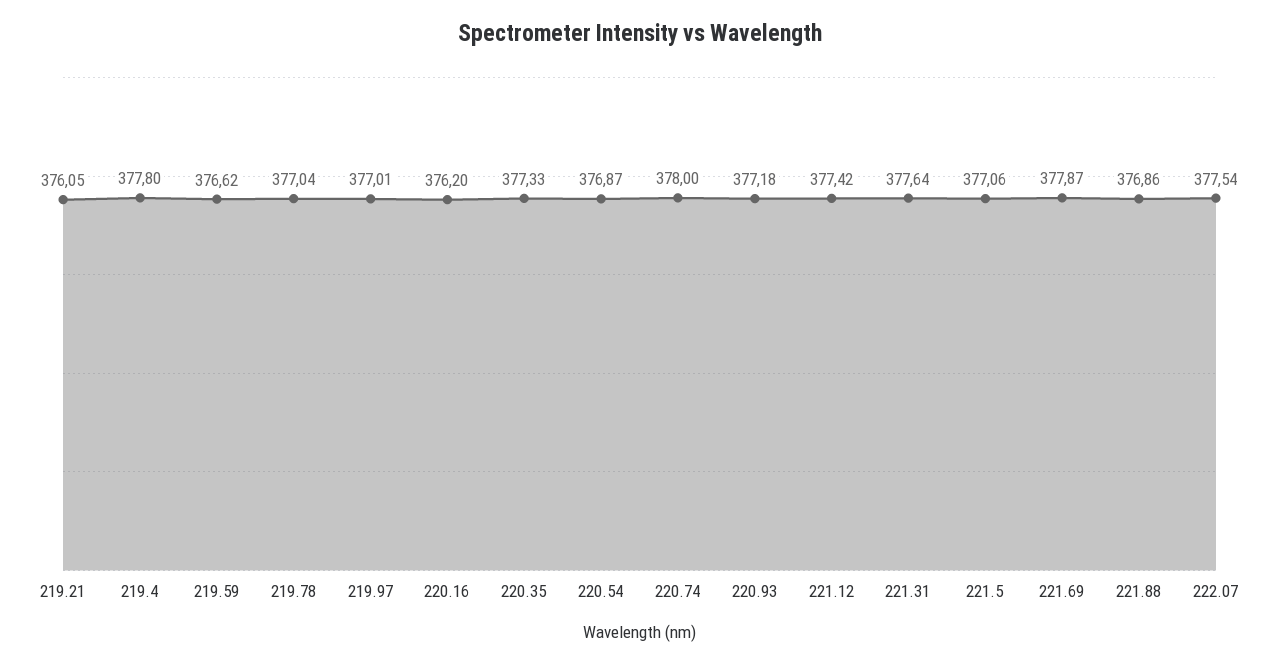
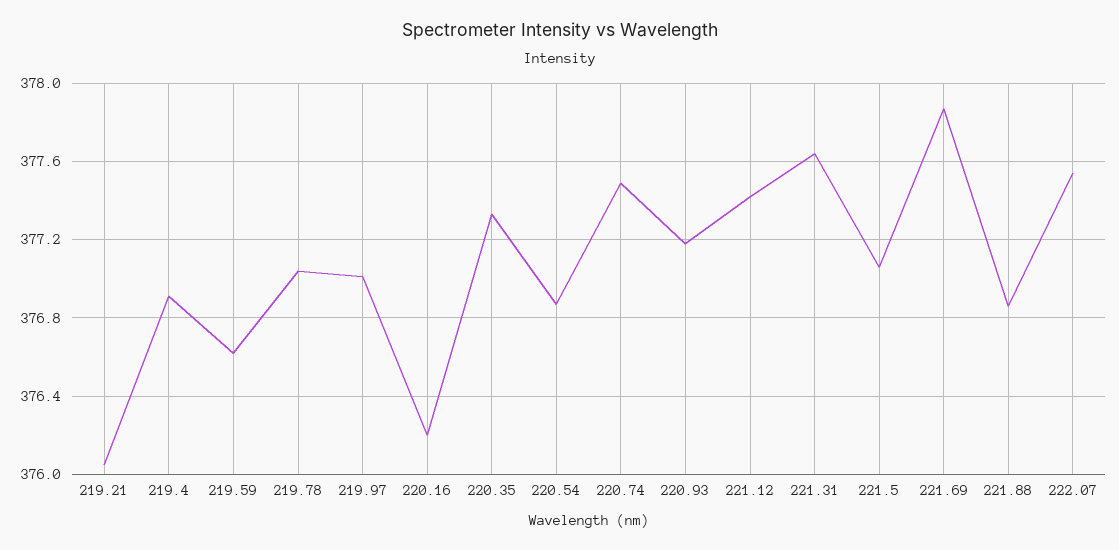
  {
    "219.21": 376.05,
-   "219.4": 377.8,
+   "219.4": 376.9,
    "219.59": 376.62,
    "219.78": 377.04,
    "219.97": 377.01,
    "220.16": 376.2,
    "220.35": 377.33,
    "220.54": 376.87,
-   "220.74": 378,
+   "220.74": 377.5,
    "220.93": 377.18,
    "221.12": 377.42,
    "221.31": 377.64,
    "221.5": 377.06,
    "221.69": 377.87,
    "221.88": 376.86,
    "222.07": 377.54
  }

